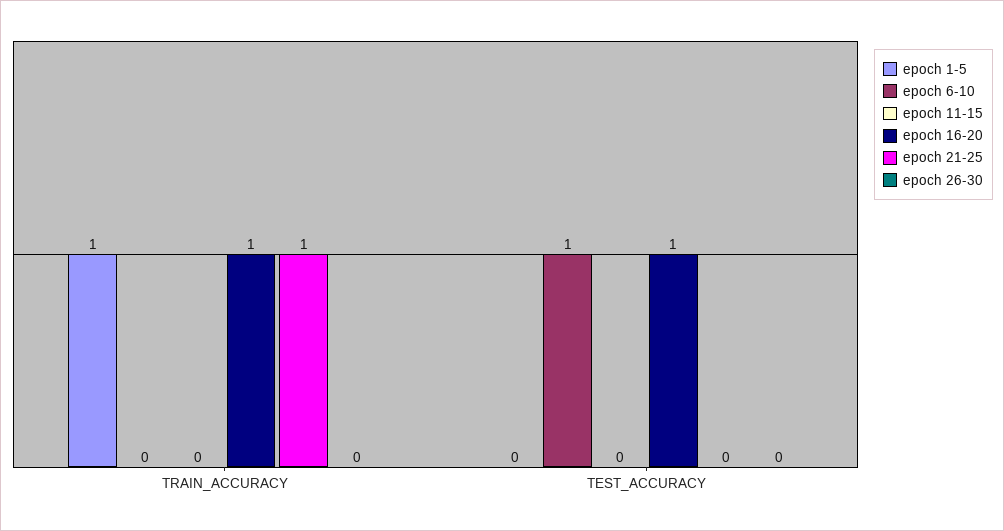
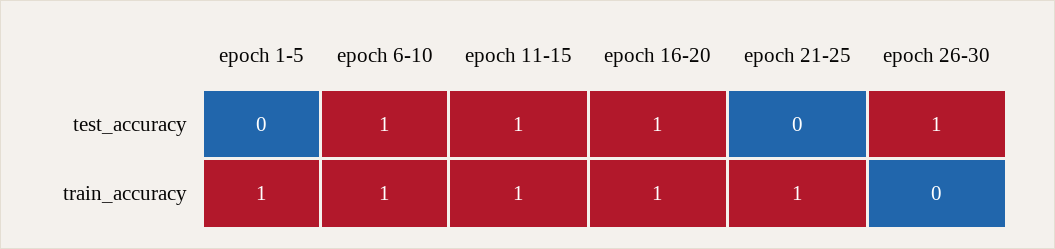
  {
    "epoch 1-5": {
      "TRAIN_ACCURACY": 1,
      "TEST_ACCURACY": 0
    },
    "epoch 6-10": {
-     "TRAIN_ACCURACY": 0,
+     "TRAIN_ACCURACY": 1,
      "TEST_ACCURACY": 1
    },
    "epoch 11-15": {
-     "TRAIN_ACCURACY": 0,
+     "TRAIN_ACCURACY": 1,
-     "TEST_ACCURACY": 0
+     "TEST_ACCURACY": 1
    },
    "epoch 16-20": {
      "TRAIN_ACCURACY": 1,
      "TEST_ACCURACY": 1
    },
    "epoch 21-25": {
      "TRAIN_ACCURACY": 1,
      "TEST_ACCURACY": 0
    },
    "epoch 26-30": {
      "TRAIN_ACCURACY": 0,
-     "TEST_ACCURACY": 0
+     "TEST_ACCURACY": 1
    }
  }

